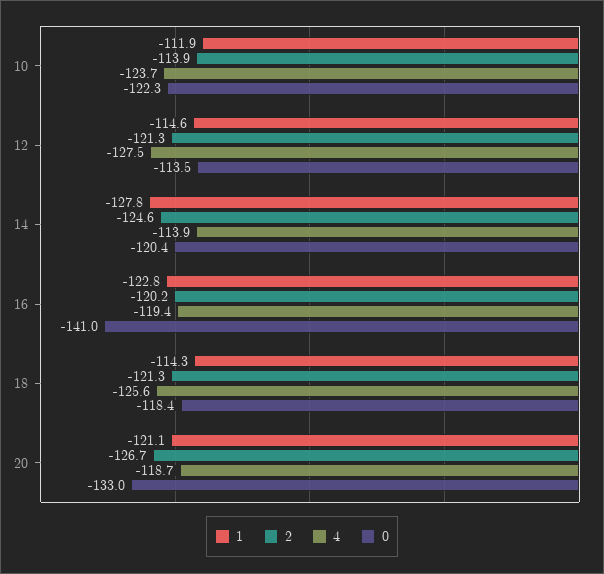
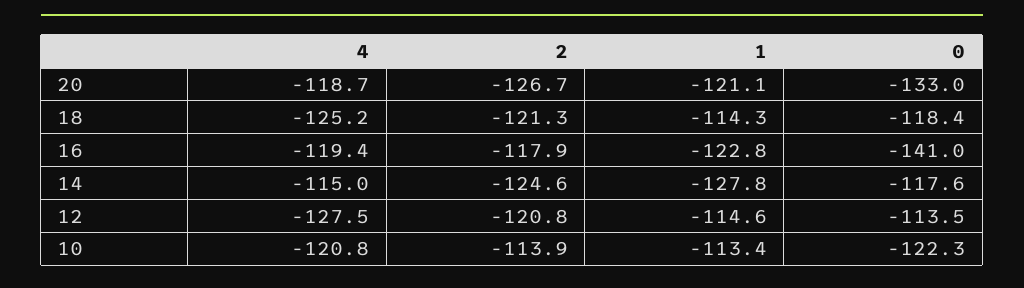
  {
    "1": {
-     "10": -111.9,
+     "10": -113.4,
      "12": -114.6,
      "14": -127.8,
      "16": -122.8,
      "18": -114.3,
      "20": -121.1
    },
    "2": {
      "10": -113.9,
-     "12": -121.3,
+     "12": -120.8,
      "14": -124.6,
-     "16": -120.2,
+     "16": -117.9,
      "18": -121.3,
      "20": -126.7
    },
    "4": {
-     "10": -123.7,
+     "10": -120.8,
      "12": -127.5,
-     "14": -113.9,
+     "14": -115,
      "16": -119.4,
-     "18": -125.6,
+     "18": -125.2,
      "20": -118.7
    },
    "0": {
      "10": -122.3,
      "12": -113.5,
-     "14": -120.4,
+     "14": -117.6,
      "16": -141,
      "18": -118.4,
      "20": -133
    }
  }

